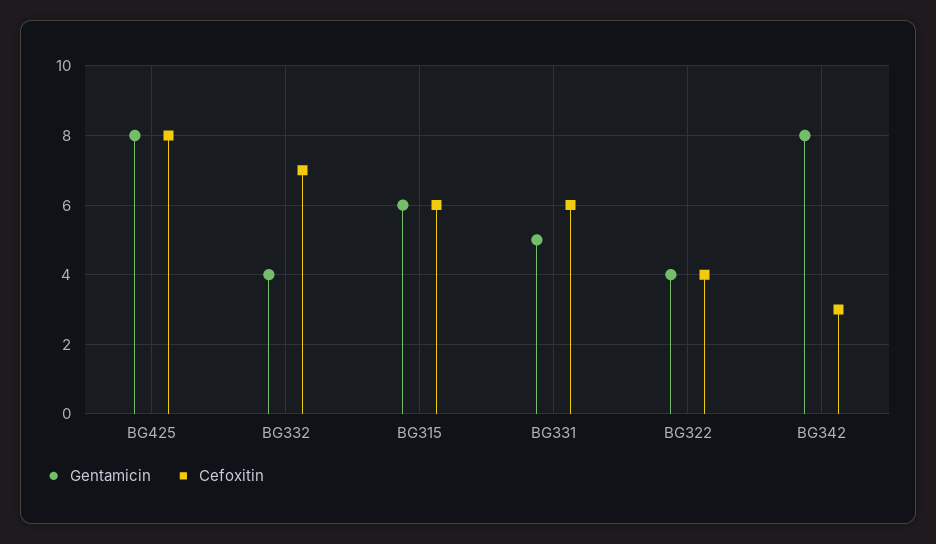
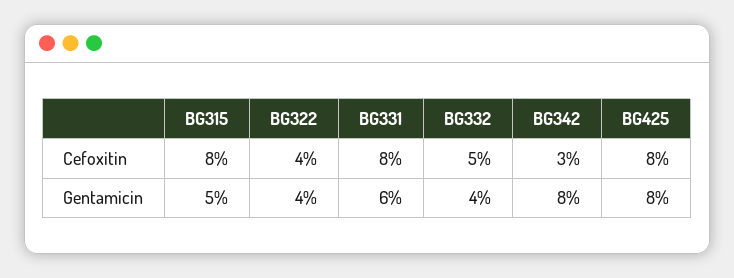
  {
    "Gentamicin": {
      "BG425": 8,
      "BG332": 4,
-     "BG315": 6,
+     "BG315": 5,
-     "BG331": 5,
+     "BG331": 6,
      "BG322": 4,
      "BG342": 8
    },
    "Cefoxitin": {
      "BG425": 8,
-     "BG332": 7,
+     "BG332": 5,
-     "BG315": 6,
+     "BG315": 8,
-     "BG331": 6,
+     "BG331": 8,
      "BG322": 4,
      "BG342": 3
    }
  }

